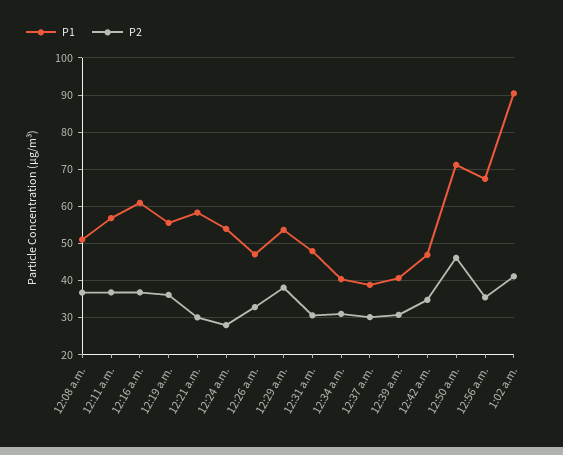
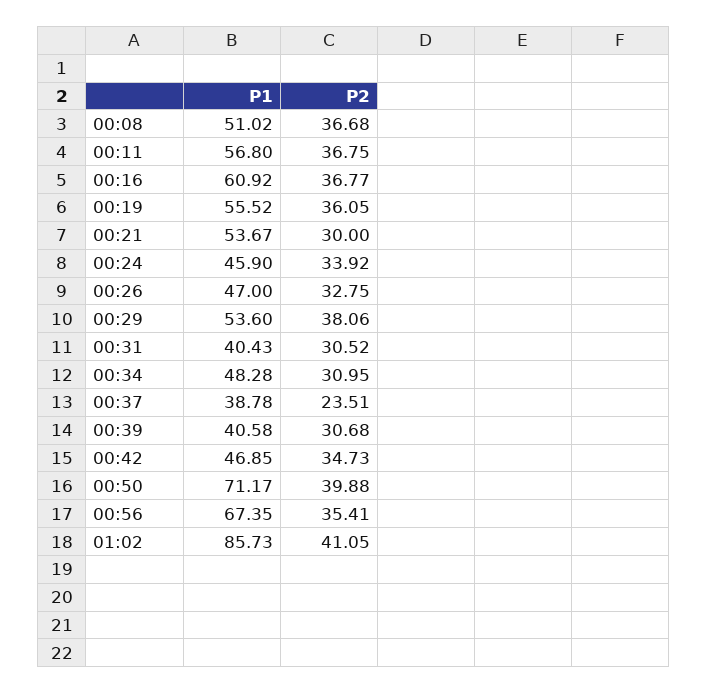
  {
    "P1": {
      "12:08 a.m.": 51.02,
      "12:11 a.m.": 56.8,
      "12:16 a.m.": 60.92,
      "12:19 a.m.": 55.52,
-     "12:21 a.m.": 58,
+     "12:21 a.m.": 53.67,
-     "12:24 a.m.": 54,
+     "12:24 a.m.": 45.9,
      "12:26 a.m.": 47,
      "12:29 a.m.": 53.6,
-     "12:31 a.m.": 48,
+     "12:31 a.m.": 40.43,
-     "12:34 a.m.": 40,
+     "12:34 a.m.": 48.28,
      "12:37 a.m.": 38.78,
      "12:39 a.m.": 40.58,
      "12:42 a.m.": 46.85,
      "12:50 a.m.": 71.17,
      "12:56 a.m.": 67.35,
-     "1:02 a.m.": 90
+     "1:02 a.m.": 85.73
    },
    "P2": {
      "12:08 a.m.": 36.68,
      "12:11 a.m.": 36.75,
      "12:16 a.m.": 36.77,
      "12:19 a.m.": 36.05,
      "12:21 a.m.": 30,
-     "12:24 a.m.": 28,
+     "12:24 a.m.": 33.92,
      "12:26 a.m.": 32.75,
      "12:29 a.m.": 38.06,
      "12:31 a.m.": 30.52,
      "12:34 a.m.": 30.95,
-     "12:37 a.m.": 30,
+     "12:37 a.m.": 23.51,
      "12:39 a.m.": 30.68,
      "12:42 a.m.": 34.73,
-     "12:50 a.m.": 46,
+     "12:50 a.m.": 39.88,
      "12:56 a.m.": 35.41,
      "1:02 a.m.": 41.05
    }
  }

